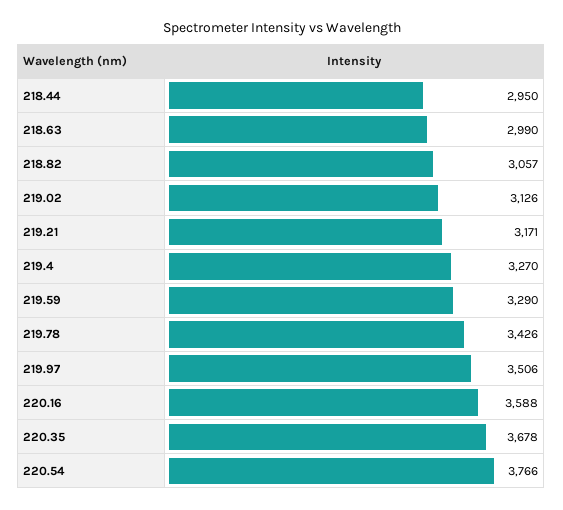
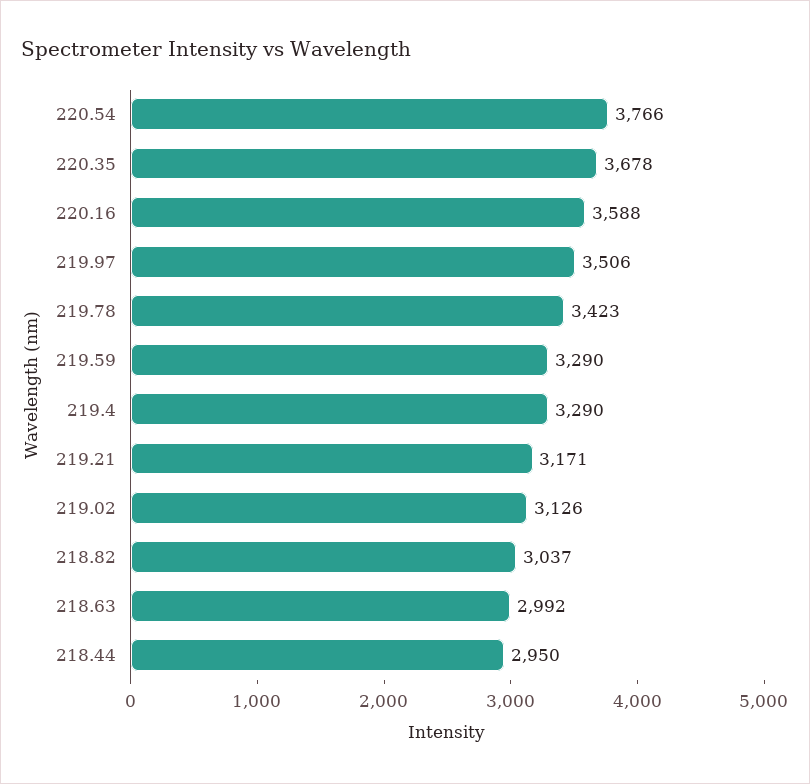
  {
    "218.44": 2950,
-   "218.63": 2990,
+   "218.63": 2992,
-   "218.82": 3057,
+   "218.82": 3037,
    "219.02": 3126,
    "219.21": 3171,
-   "219.4": 3270,
+   "219.4": 3290,
    "219.59": 3290,
-   "219.78": 3426,
+   "219.78": 3423,
    "219.97": 3506,
    "220.16": 3588,
    "220.35": 3678,
    "220.54": 3766
  }

